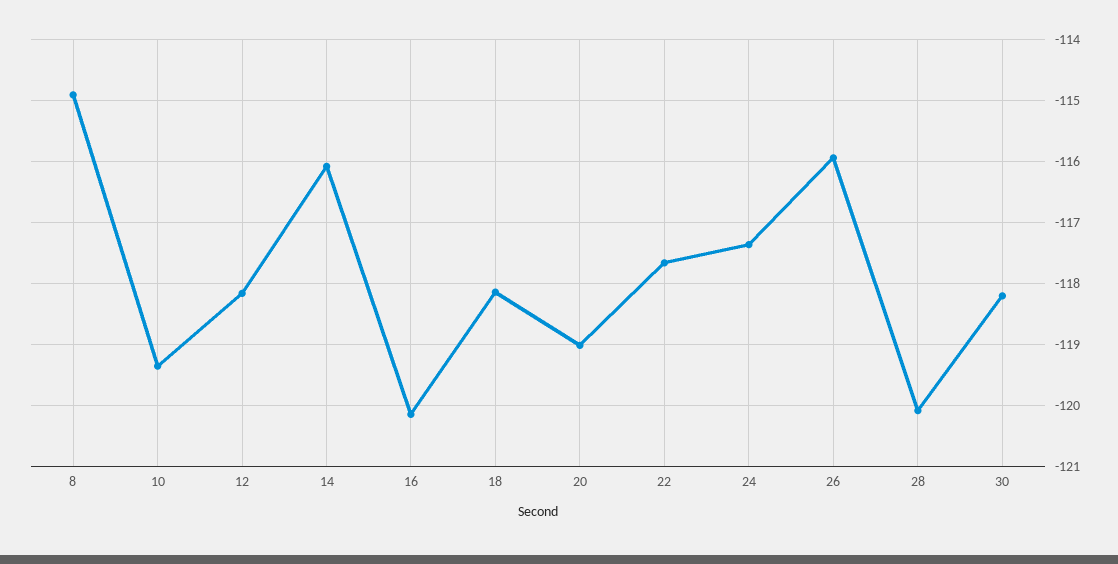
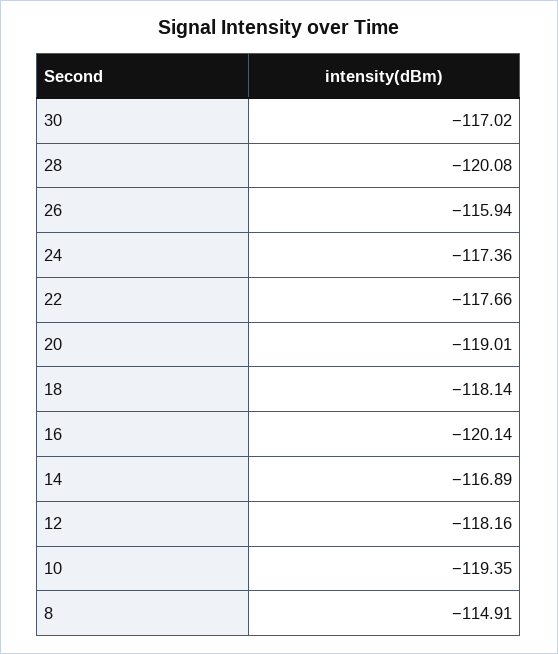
  {
    "8": -114.91,
    "10": -119.35,
    "12": -118.16,
-   "14": -116.1,
+   "14": -116.89,
    "16": -120.14,
    "18": -118.14,
    "20": -119.01,
    "22": -117.66,
    "24": -117.36,
    "26": -115.94,
    "28": -120.08,
-   "30": -118.2
+   "30": -117.02
  }

